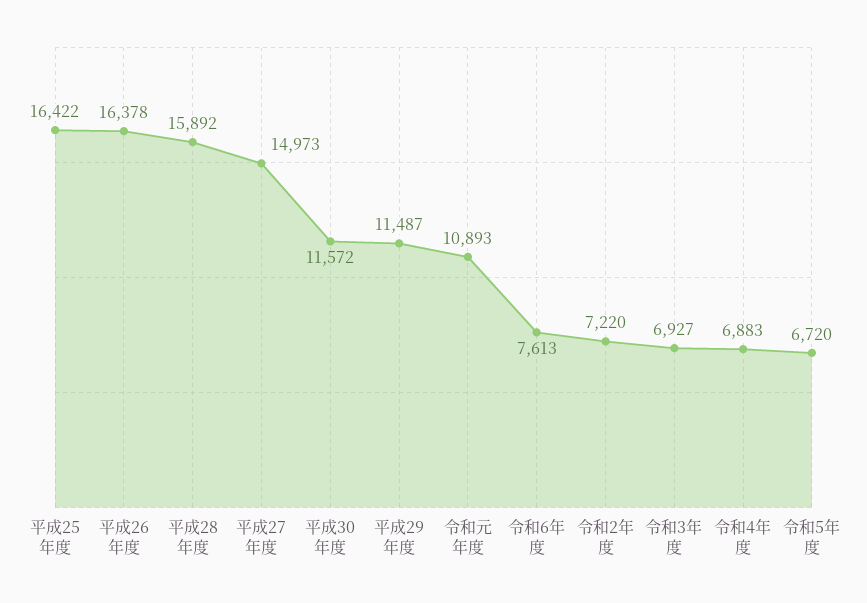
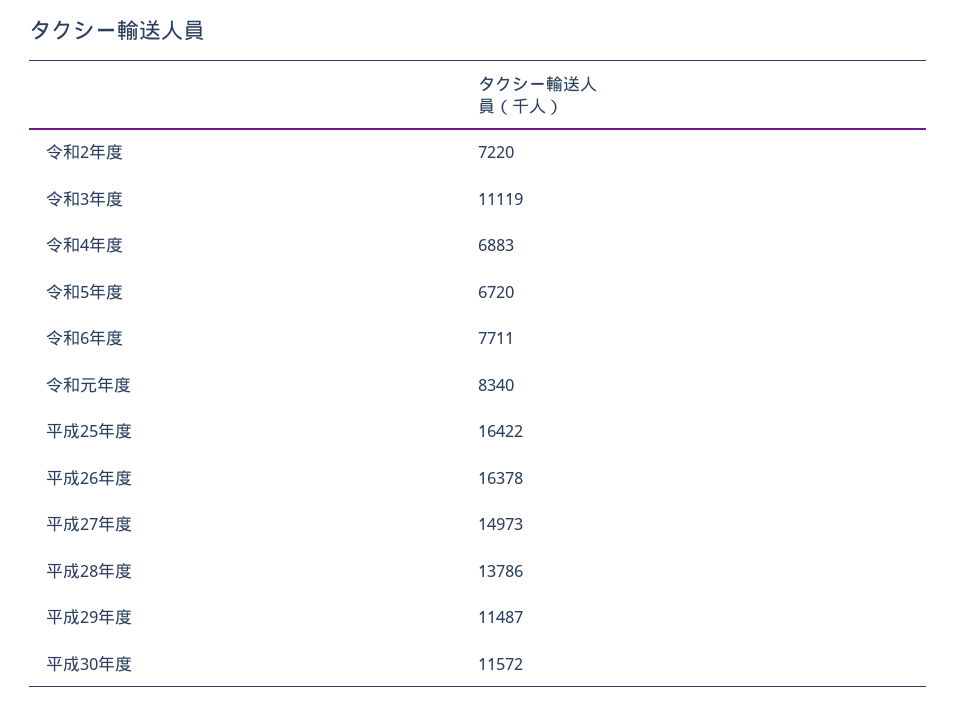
  {
    "平成25年度": 16422,
    "平成26年度": 16378,
-   "平成28年度": 15892,
+   "平成28年度": 13786,
    "平成27年度": 14973,
    "平成30年度": 11572,
    "平成29年度": 11487,
-   "令和元年度": 10893,
+   "令和元年度": 8340,
-   "令和6年度": 7613,
+   "令和6年度": 7711,
    "令和2年度": 7220,
-   "令和3年度": 6927,
+   "令和3年度": 11119,
    "令和4年度": 6883,
    "令和5年度": 6720
  }

